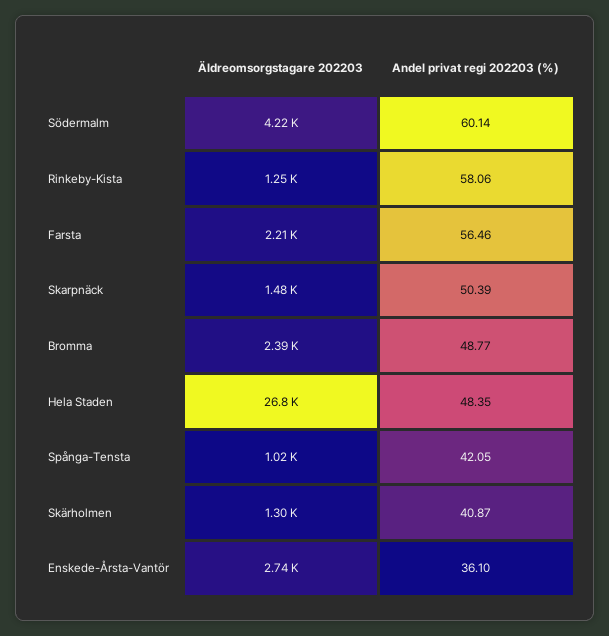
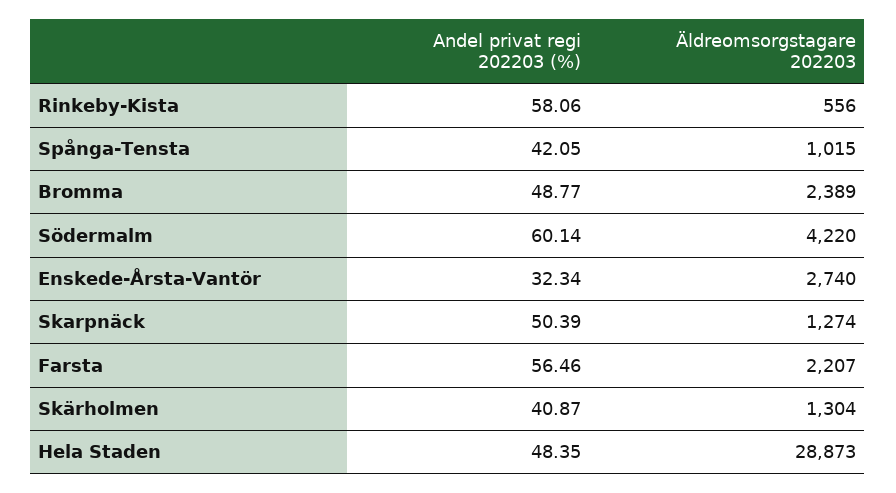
  {
    "Äldreomsorgstagare 202203": {
      "Södermalm": 4220,
-     "Rinkeby-Kista": 1250,
+     "Rinkeby-Kista": 556,
      "Farsta": 2207,
-     "Skarpnäck": 1480,
+     "Skarpnäck": 1274,
      "Bromma": 2389,
-     "Hela Staden": 26800,
+     "Hela Staden": 28873,
      "Spånga-Tensta": 1015,
      "Skärholmen": 1304,
      "Enskede-Årsta-Vantör": 2740
    },
    "Andel privat regi 202203 (%)": {
      "Södermalm": 60.14,
      "Rinkeby-Kista": 58.06,
      "Farsta": 56.46,
      "Skarpnäck": 50.39,
      "Bromma": 48.77,
      "Hela Staden": 48.35,
      "Spånga-Tensta": 42.05,
      "Skärholmen": 40.87,
-     "Enskede-Årsta-Vantör": 36.1
+     "Enskede-Årsta-Vantör": 32.34
    }
  }

